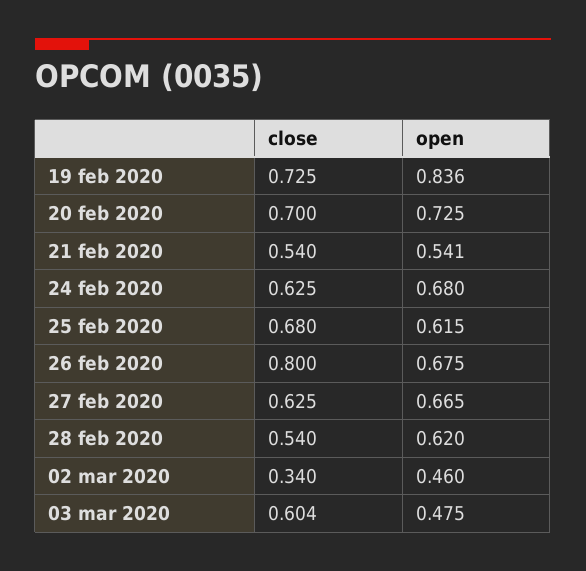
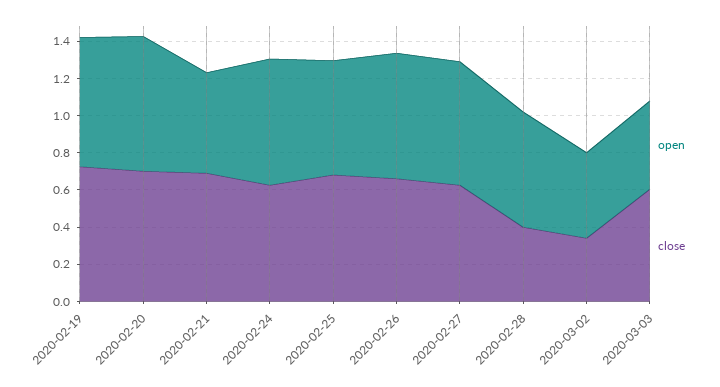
  {
    "close": {
      "19 feb 2020": 0.725,
      "20 feb 2020": 0.7,
-     "21 feb 2020": 0.54,
+     "21 feb 2020": 0.7,
      "24 feb 2020": 0.625,
      "25 feb 2020": 0.68,
-     "26 feb 2020": 0.8,
+     "26 feb 2020": 0.65,
      "27 feb 2020": 0.625,
-     "28 feb 2020": 0.54,
+     "28 feb 2020": 0.4,
      "02 mar 2020": 0.34,
      "03 mar 2020": 0.604
    },
    "open": {
-     "19 feb 2020": 0.836,
+     "19 feb 2020": 0.7,
      "20 feb 2020": 0.725,
      "21 feb 2020": 0.541,
      "24 feb 2020": 0.68,
      "25 feb 2020": 0.615,
      "26 feb 2020": 0.675,
      "27 feb 2020": 0.665,
      "28 feb 2020": 0.62,
      "02 mar 2020": 0.46,
      "03 mar 2020": 0.475
    }
  }

